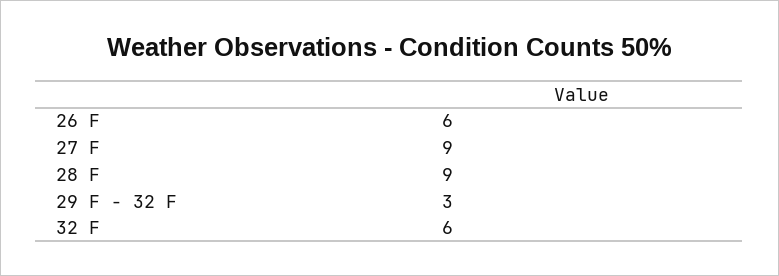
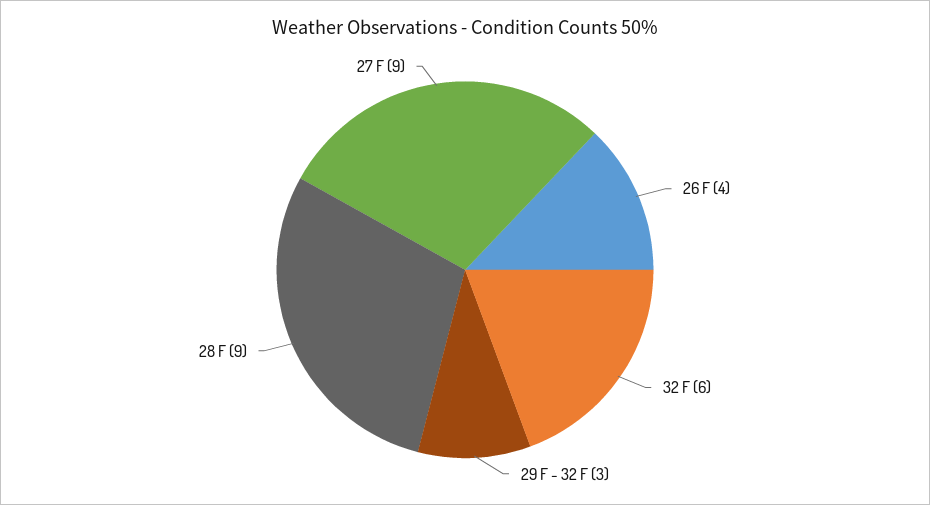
  {
-   "26 F": 6,
+   "26 F": 4,
    "27 F": 9,
    "28 F": 9,
    "29 F - 32 F": 3,
    "32 F": 6
  }

